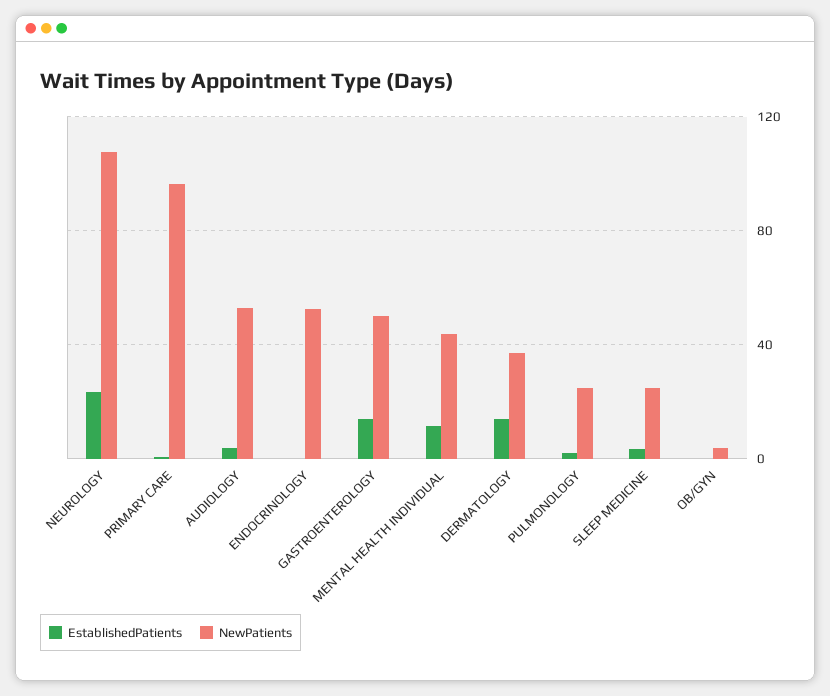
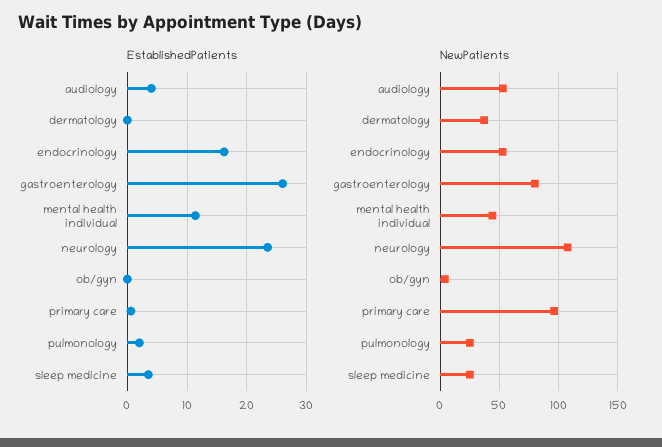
  {
    "EstablishedPatients": {
      "NEUROLOGY": 24,
      "PRIMARY CARE": 0,
      "AUDIOLOGY": 4,
-     "ENDOCRINOLOGY": 0,
+     "ENDOCRINOLOGY": 16,
-     "GASTROENTEROLOGY": 15,
+     "GASTROENTEROLOGY": 26,
      "MENTAL HEALTH INDIVIDUAL": 12,
-     "DERMATOLOGY": 15,
+     "DERMATOLOGY": 0,
      "PULMONOLOGY": 2,
      "SLEEP MEDICINE": 4,
      "OB/GYN": 0
    },
    "NewPatients": {
      "NEUROLOGY": 110,
      "PRIMARY CARE": 95,
      "AUDIOLOGY": 55,
      "ENDOCRINOLOGY": 55,
-     "GASTROENTEROLOGY": 50,
+     "GASTROENTEROLOGY": 80,
      "MENTAL HEALTH INDIVIDUAL": 45,
      "DERMATOLOGY": 35,
      "PULMONOLOGY": 25,
      "SLEEP MEDICINE": 25,
      "OB/GYN": 5
    }
  }

